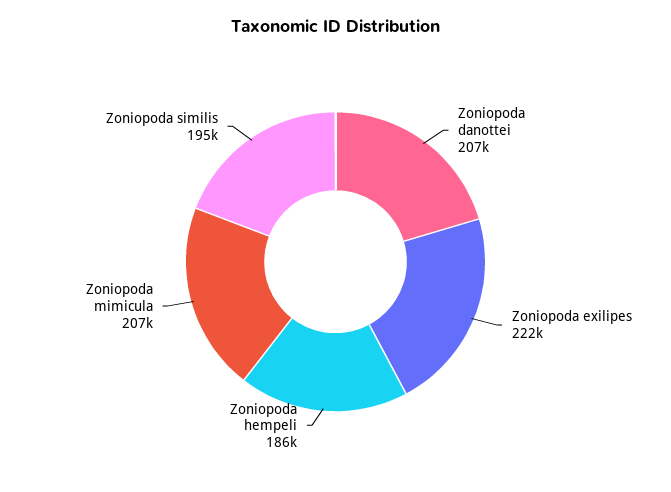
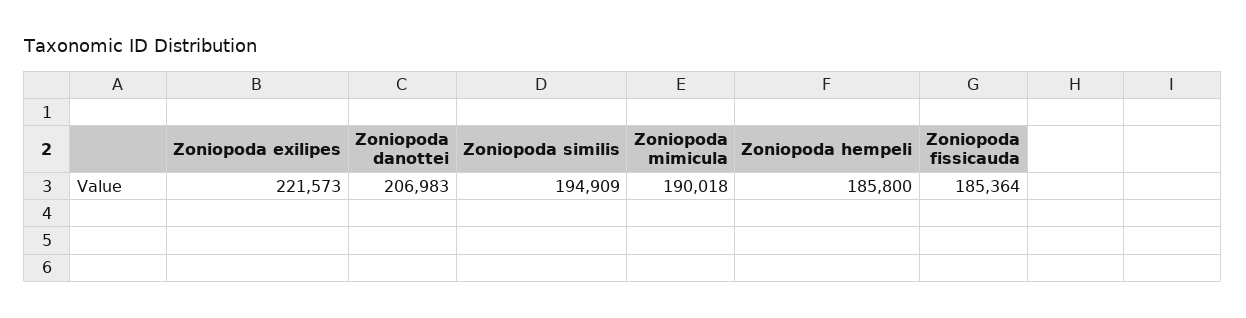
  {
    "Zoniopoda danottei": 206983,
    "Zoniopoda exilipes": 221573,
    "Zoniopoda hempeli": 185800,
-   "Zoniopoda mimicula": 207000,
+   "Zoniopoda mimicula": 190018,
-   "Zoniopoda similis": 194909
+   "Zoniopoda similis": 194909,
+   "Zoniopoda fissicauda": 185364
  }

